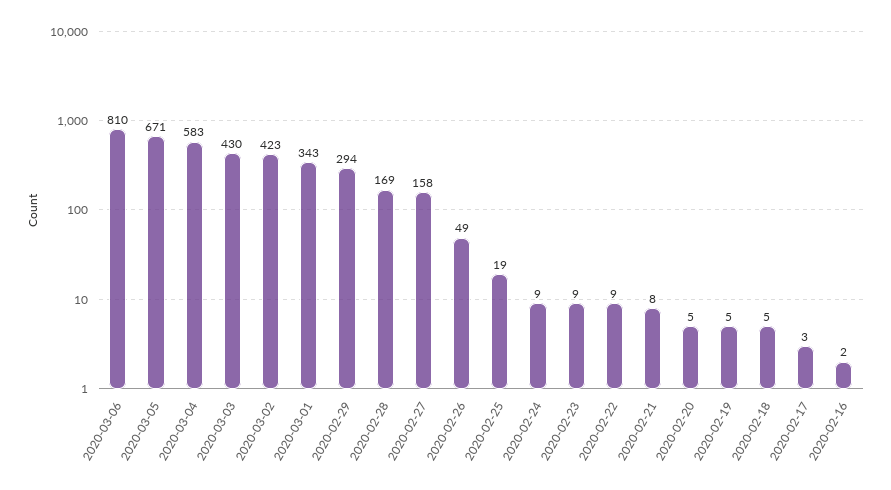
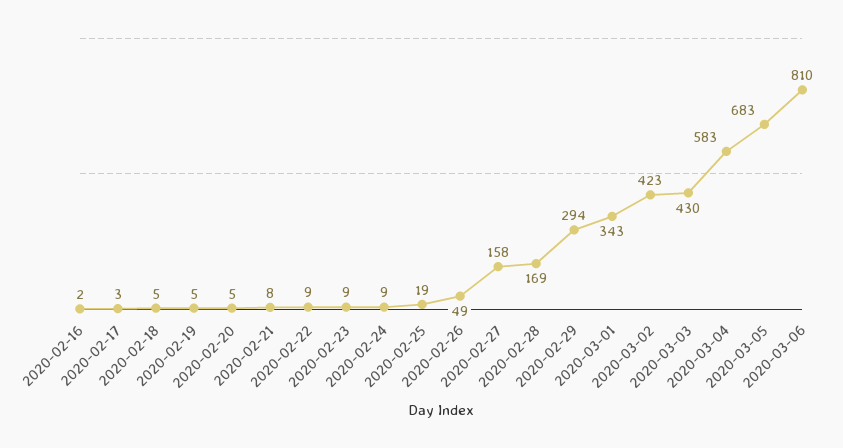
  {
    "2020-03-06": 810,
-   "2020-03-05": 671,
+   "2020-03-05": 683,
    "2020-03-04": 583,
    "2020-03-03": 430,
    "2020-03-02": 423,
    "2020-03-01": 343,
    "2020-02-29": 294,
    "2020-02-28": 169,
    "2020-02-27": 158,
    "2020-02-26": 49,
    "2020-02-25": 19,
    "2020-02-24": 9,
    "2020-02-23": 9,
    "2020-02-22": 9,
    "2020-02-21": 8,
    "2020-02-20": 5,
    "2020-02-19": 5,
    "2020-02-18": 5,
    "2020-02-17": 3,
    "2020-02-16": 2
  }

